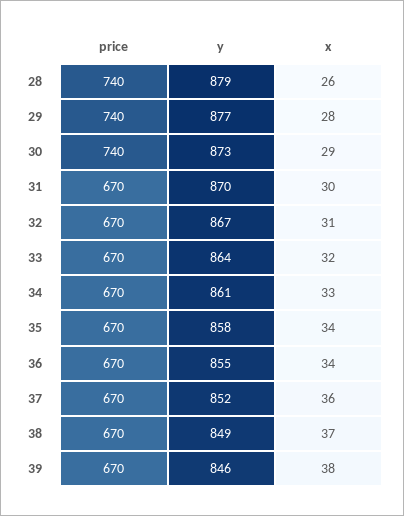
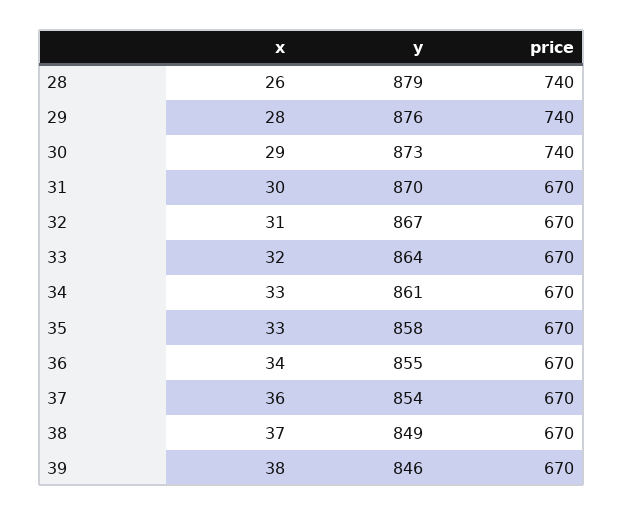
  {
    "price": {
      "28": 740,
      "29": 740,
      "30": 740,
      "31": 670,
      "32": 670,
      "33": 670,
      "34": 670,
      "35": 670,
      "36": 670,
      "37": 670,
      "38": 670,
      "39": 670
    },
    "y": {
      "28": 879,
-     "29": 877,
+     "29": 876,
      "30": 873,
      "31": 870,
      "32": 867,
      "33": 864,
      "34": 861,
      "35": 858,
      "36": 855,
-     "37": 852,
+     "37": 854,
      "38": 849,
      "39": 846
    },
    "x": {
      "28": 26,
      "29": 28,
      "30": 29,
      "31": 30,
      "32": 31,
      "33": 32,
      "34": 33,
-     "35": 34,
+     "35": 33,
      "36": 34,
      "37": 36,
      "38": 37,
      "39": 38
    }
  }

